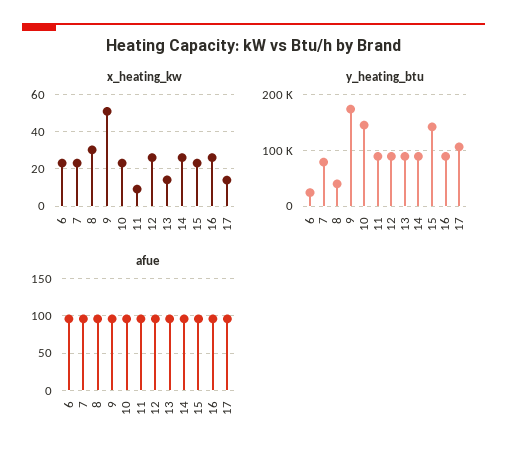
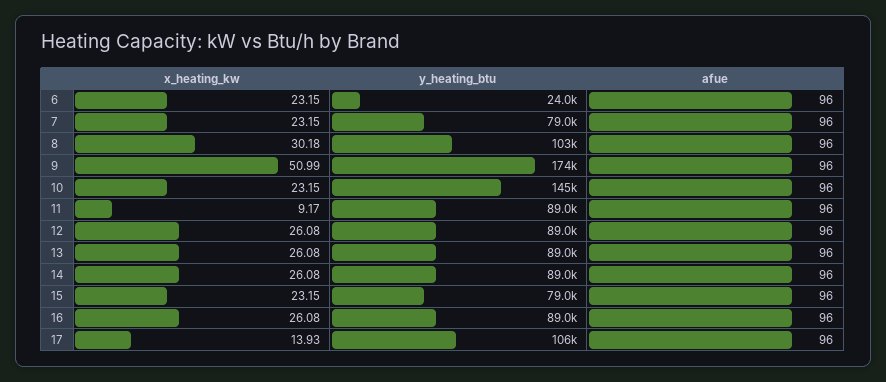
  {
    "x_heating_kw": {
      "6": 23.15,
      "7": 23.15,
      "8": 30.18,
      "9": 50.99,
      "10": 23.15,
      "11": 9.17,
      "12": 26.08,
-     "13": 15,
+     "13": 26.08,
      "14": 26.08,
      "15": 23.15,
      "16": 26.08,
      "17": 13.93
    },
    "y_heating_btu": {
      "6": 24000,
      "7": 79000,
-     "8": 40000,
+     "8": 103000,
      "9": 174000,
      "10": 145000,
      "11": 89000,
      "12": 89000,
      "13": 89000,
      "14": 89000,
-     "15": 140000,
+     "15": 79000,
      "16": 89000,
      "17": 106000
    },
    "afue": {
      "6": 96,
      "7": 96,
      "8": 96,
      "9": 96,
      "10": 96,
      "11": 96,
      "12": 96,
      "13": 96,
      "14": 96,
      "15": 96,
      "16": 96,
      "17": 96
    }
  }

